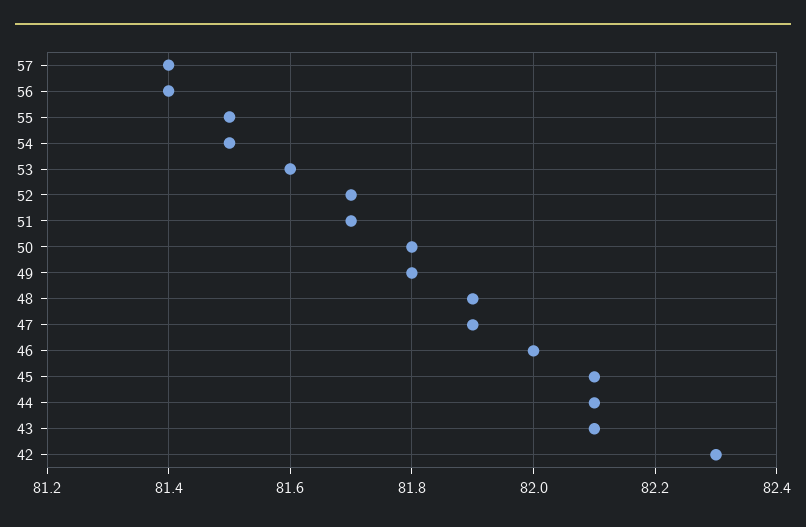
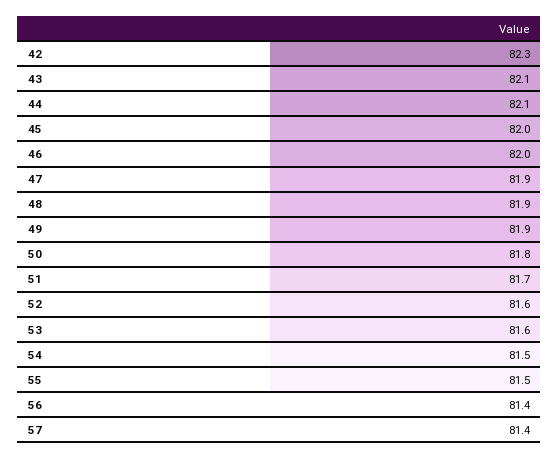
  {
    "57": 81.4,
    "56": 81.4,
    "55": 81.5,
    "54": 81.5,
    "53": 81.6,
-   "52": 81.7,
+   "52": 81.6,
    "51": 81.7,
    "50": 81.8,
-   "49": 81.8,
+   "49": 81.9,
    "48": 81.9,
    "47": 81.9,
    "46": 82,
-   "45": 82.1,
+   "45": 82,
    "44": 82.1,
    "43": 82.1,
    "42": 82.3
  }

